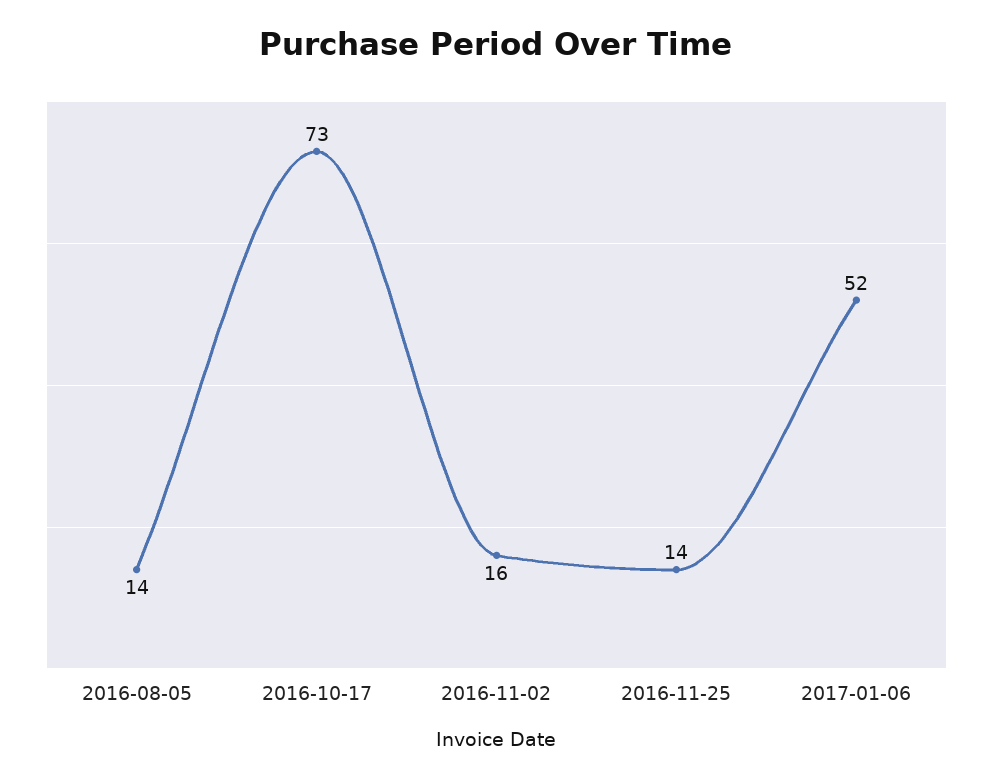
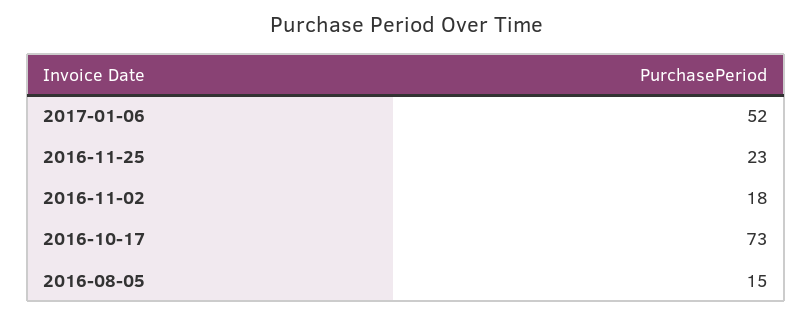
  {
-   "2016-08-05": 14,
+   "2016-08-05": 15,
    "2016-10-17": 73,
-   "2016-11-02": 16,
+   "2016-11-02": 18,
-   "2016-11-25": 14,
+   "2016-11-25": 23,
    "2017-01-06": 52
  }

